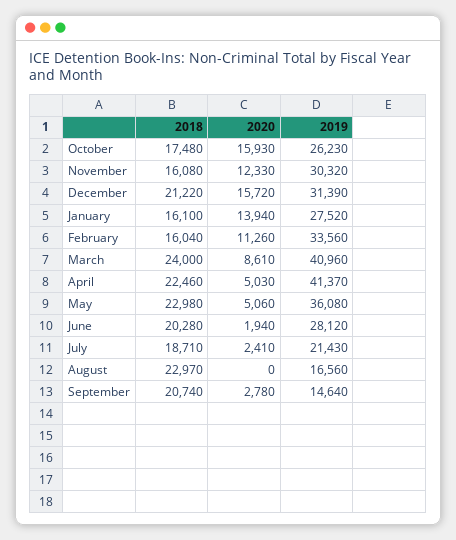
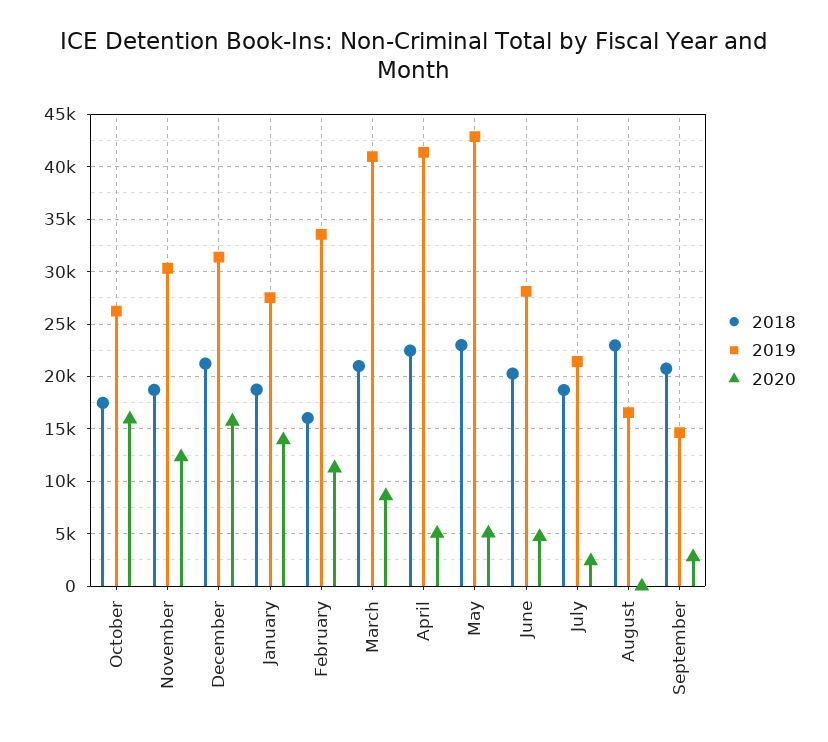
  {
    "2018": {
      "October": 17480,
-     "November": 16080,
+     "November": 19000,
      "December": 21220,
-     "January": 16100,
+     "January": 19000,
      "February": 16040,
-     "March": 24000,
+     "March": 21000,
      "April": 22460,
      "May": 22980,
      "June": 20280,
      "July": 18710,
      "August": 22970,
      "September": 20740
    },
    "2020": {
      "October": 15930,
      "November": 12330,
      "December": 15720,
      "January": 13940,
      "February": 11260,
      "March": 8610,
      "April": 5030,
      "May": 5060,
-     "June": 1940,
+     "June": 5000,
      "July": 2410,
      "August": 0,
      "September": 2780
    },
    "2019": {
      "October": 26230,
      "November": 30320,
      "December": 31390,
      "January": 27520,
      "February": 33560,
      "March": 40960,
      "April": 41370,
-     "May": 36080,
+     "May": 43000,
      "June": 28120,
      "July": 21430,
      "August": 16560,
      "September": 14640
    }
  }

